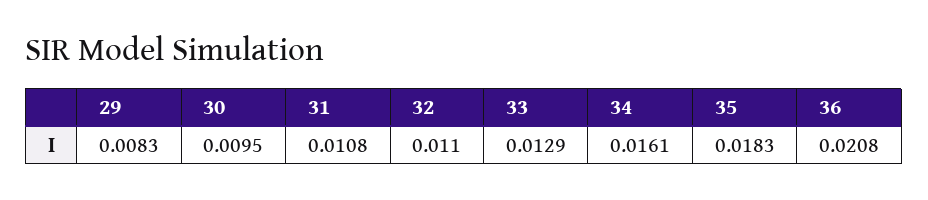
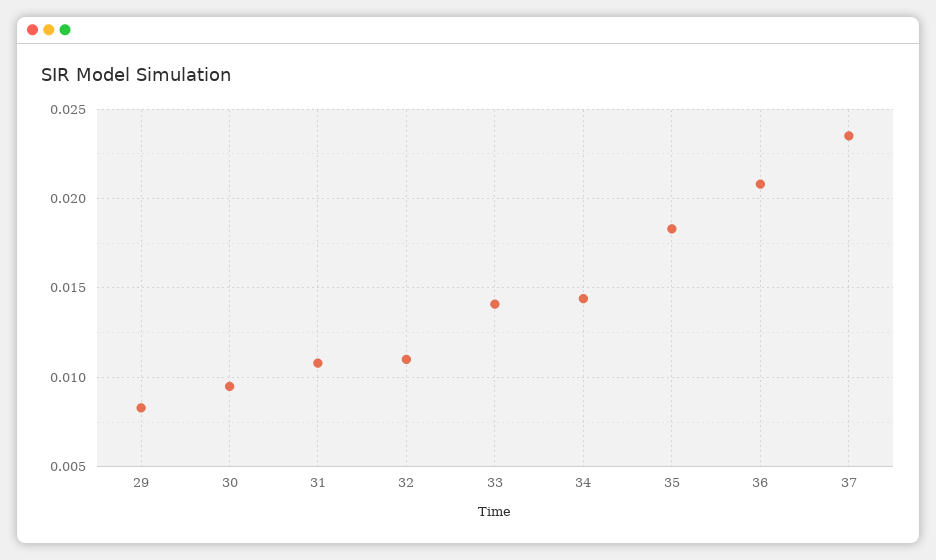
  {
    "29": 0.0083,
    "30": 0.0095,
    "31": 0.0108,
    "32": 0.011,
-   "33": 0.0129,
+   "33": 0.014,
-   "34": 0.0161,
+   "34": 0.0145,
    "35": 0.0183,
-   "36": 0.0208
+   "36": 0.0208,
+   "37": 0.0235
  }

